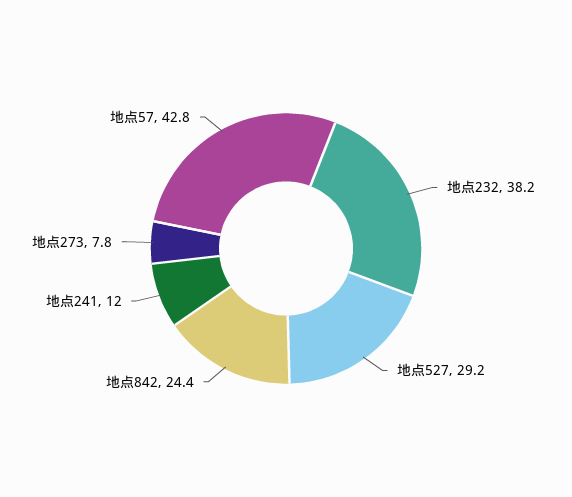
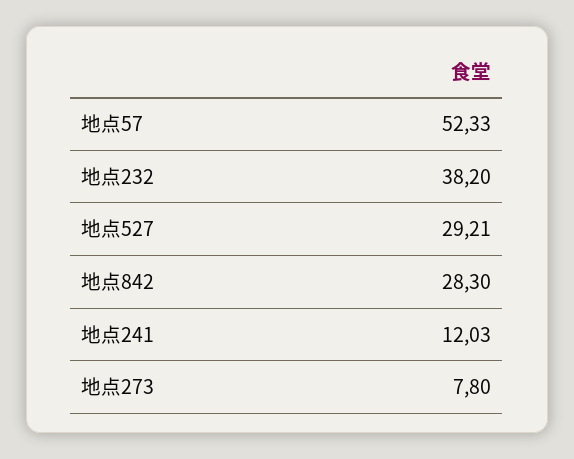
  {
    "地点232": 38.2,
    "地点527": 29.21,
-   "地点842": 24.4,
+   "地点842": 28.3,
    "地点241": 12.03,
    "地点273": 7.8,
-   "地点57": 42.8
+   "地点57": 52.33
  }

